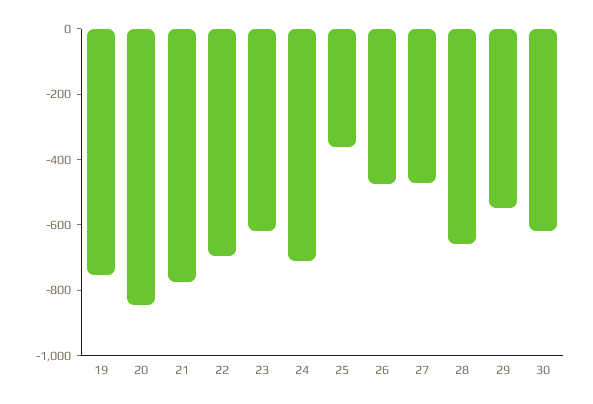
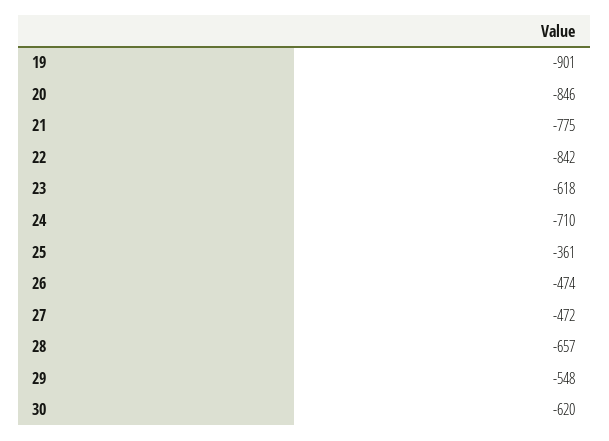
  {
-   "19": -750,
+   "19": -901,
    "20": -846,
    "21": -775,
-   "22": -700,
+   "22": -842,
    "23": -618,
    "24": -710,
    "25": -361,
    "26": -474,
    "27": -472,
    "28": -657,
    "29": -548,
    "30": -620
  }

